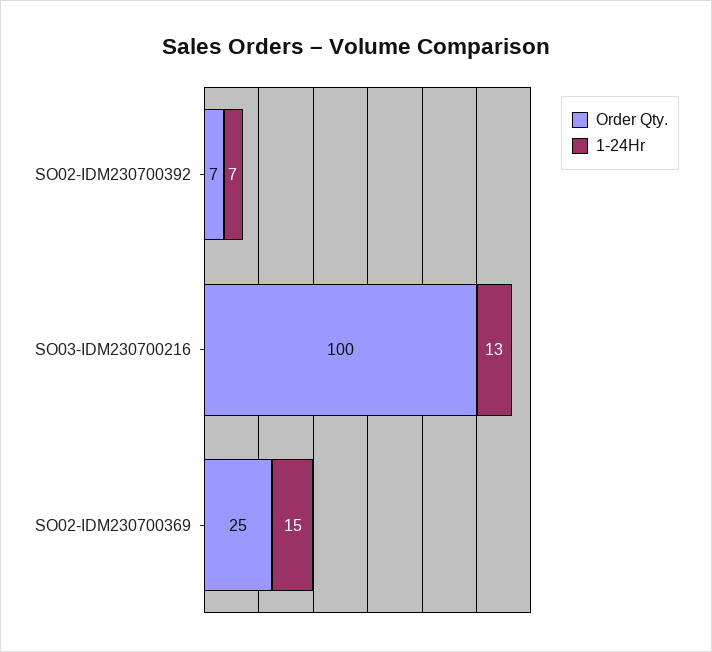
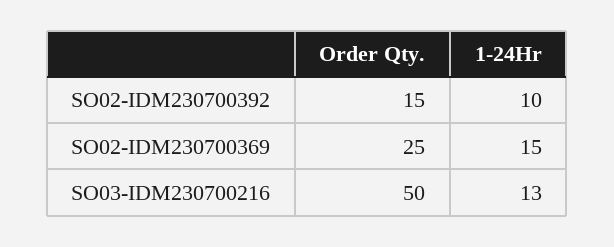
  {
    "Order Qty.": {
-     "SO02-IDM230700392": 7,
+     "SO02-IDM230700392": 15,
-     "SO03-IDM230700216": 100,
+     "SO03-IDM230700216": 50,
      "SO02-IDM230700369": 25
    },
    "1-24Hr": {
-     "SO02-IDM230700392": 7,
+     "SO02-IDM230700392": 10,
      "SO03-IDM230700216": 13,
      "SO02-IDM230700369": 15
    }
  }

